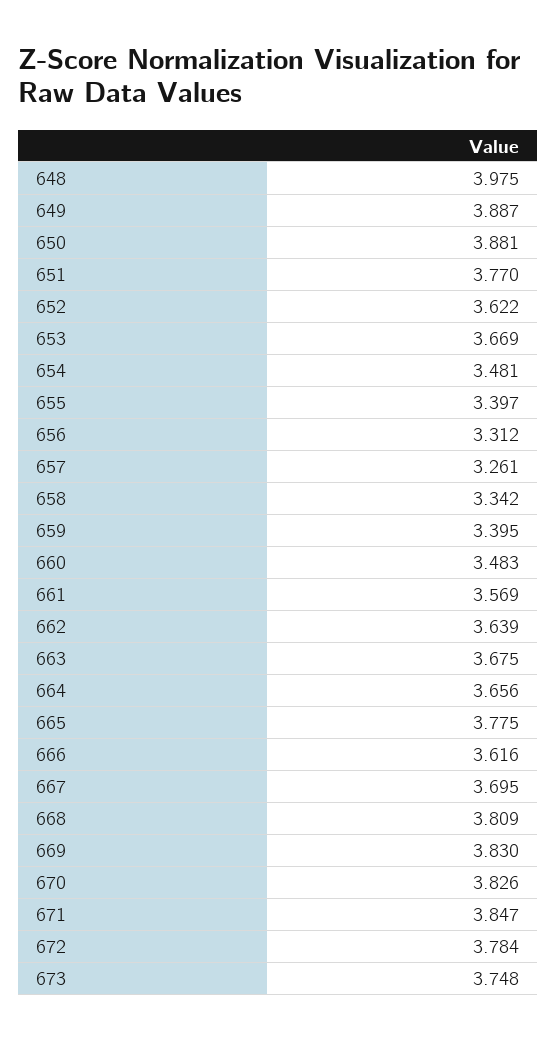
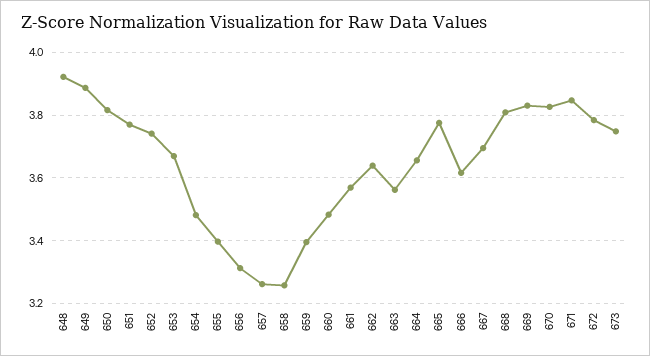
  {
-   "648": 3.975,
+   "648": 3.92,
    "649": 3.887,
-   "650": 3.881,
+   "650": 3.82,
    "651": 3.77,
-   "652": 3.622,
+   "652": 3.74,
    "653": 3.669,
    "654": 3.481,
    "655": 3.397,
    "656": 3.312,
    "657": 3.261,
-   "658": 3.342,
+   "658": 3.26,
    "659": 3.395,
    "660": 3.483,
    "661": 3.569,
    "662": 3.639,
-   "663": 3.675,
+   "663": 3.56,
    "664": 3.656,
    "665": 3.775,
    "666": 3.616,
    "667": 3.695,
    "668": 3.809,
    "669": 3.83,
    "670": 3.826,
    "671": 3.847,
    "672": 3.784,
    "673": 3.748
  }

